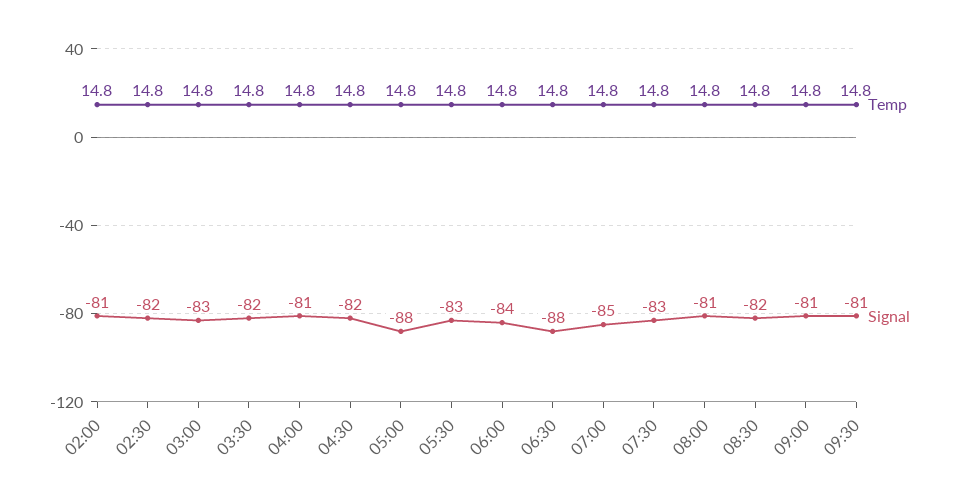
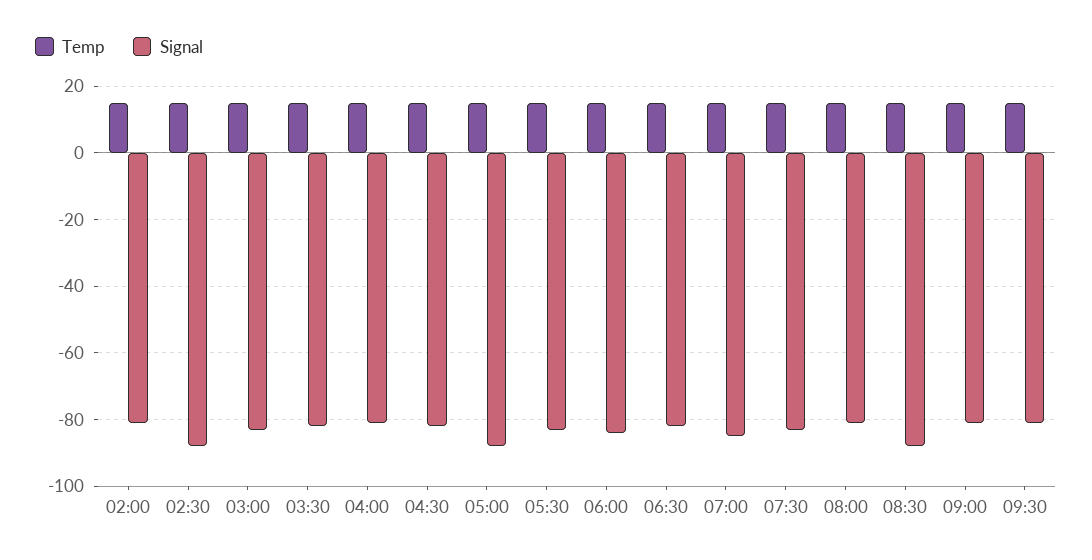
  {
    "Temp": {
      "02:00": 14.8,
      "02:30": 14.8,
      "03:00": 14.8,
      "03:30": 14.8,
      "04:00": 14.8,
      "04:30": 14.8,
      "05:00": 14.8,
      "05:30": 14.8,
      "06:00": 14.8,
      "06:30": 14.8,
      "07:00": 14.8,
      "07:30": 14.8,
      "08:00": 14.8,
      "08:30": 14.8,
      "09:00": 14.8,
      "09:30": 14.8
    },
    "Signal": {
      "02:00": -81,
-     "02:30": -82,
+     "02:30": -88,
      "03:00": -83,
      "03:30": -82,
      "04:00": -81,
      "04:30": -82,
      "05:00": -88,
      "05:30": -83,
      "06:00": -84,
-     "06:30": -88,
+     "06:30": -82,
      "07:00": -85,
      "07:30": -83,
      "08:00": -81,
-     "08:30": -82,
+     "08:30": -88,
      "09:00": -81,
      "09:30": -81
    }
  }

